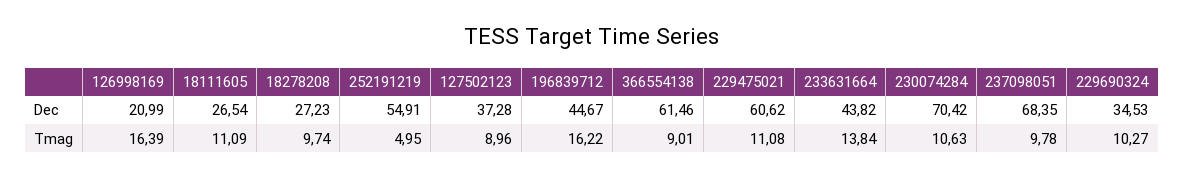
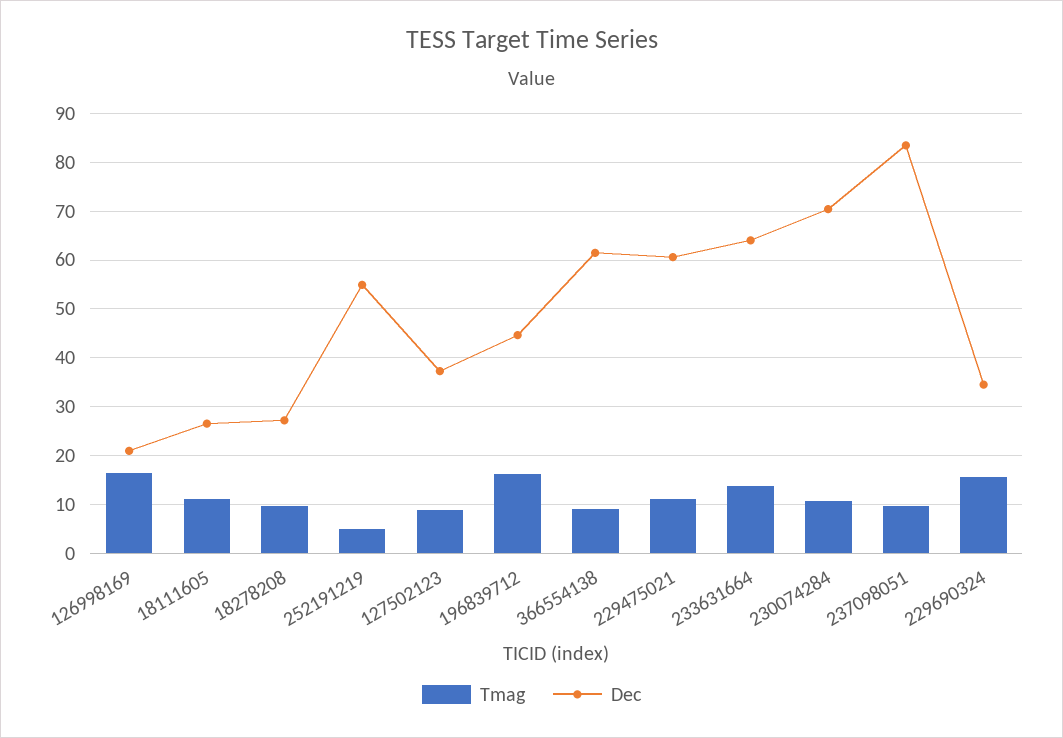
  {
    "Dec": {
      "126998169": 20.99,
      "18111605": 26.54,
      "18278208": 27.23,
      "252191219": 54.91,
      "127502123": 37.28,
      "196839712": 44.67,
      "366554138": 61.46,
      "229475021": 60.62,
-     "233631664": 43.82,
+     "233631664": 64,
      "230074284": 70.42,
-     "237098051": 68.35,
+     "237098051": 84,
      "229690324": 34.53
    },
    "Tmag": {
      "126998169": 16.39,
      "18111605": 11.09,
      "18278208": 9.74,
      "252191219": 4.95,
      "127502123": 8.96,
      "196839712": 16.22,
      "366554138": 9.01,
      "229475021": 11.08,
      "233631664": 13.84,
      "230074284": 10.63,
      "237098051": 9.78,
-     "229690324": 10.27
+     "229690324": 16
    }
  }

